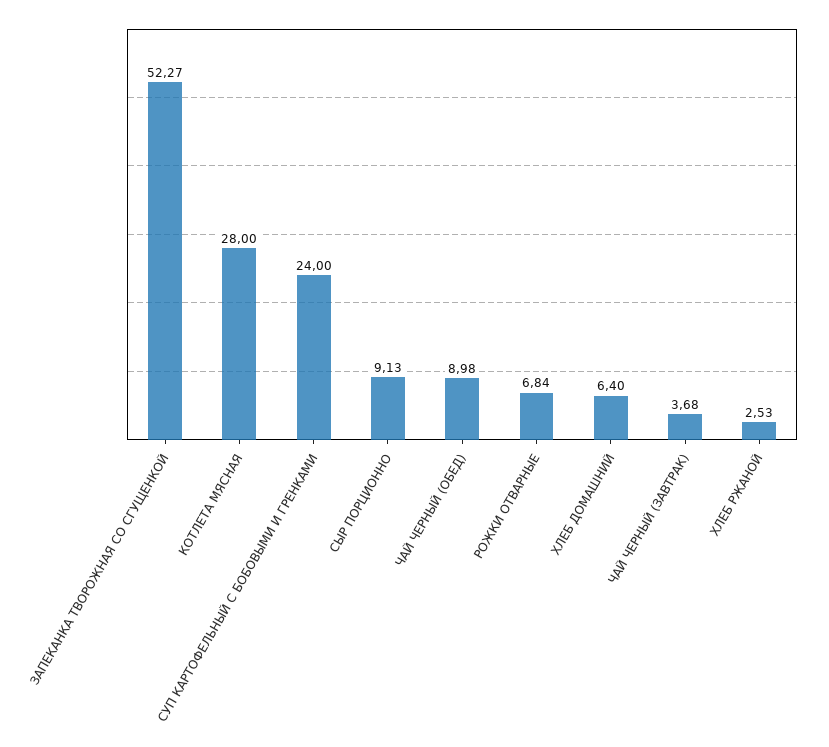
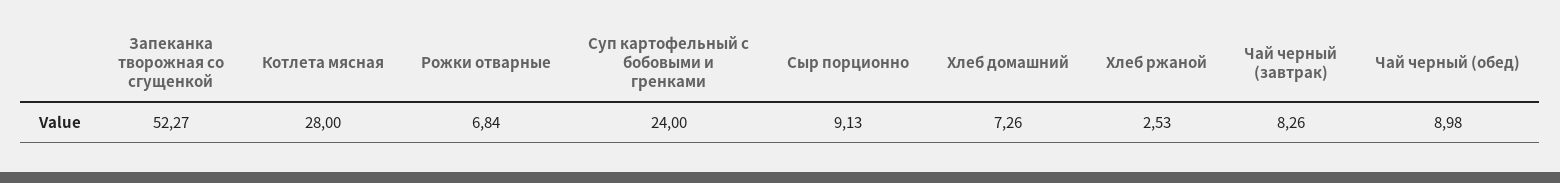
  {
    "ЗАПЕКАНКА ТВОРОЖНАЯ СО СГУЩЕНКОЙ": 52.27,
    "КОТЛЕТА МЯСНАЯ": 28,
    "СУП КАРТОФЕЛЬНЫЙ С БОБОВЫМИ И ГРЕНКАМИ": 24,
    "СЫР ПОРЦИОННО": 9.13,
    "ЧАЙ ЧЕРНЫЙ (ОБЕД)": 8.98,
    "РОЖКИ ОТВАРНЫЕ": 6.84,
-   "ХЛЕБ ДОМАШНИЙ": 6.4,
+   "ХЛЕБ ДОМАШНИЙ": 7.26,
-   "ЧАЙ ЧЕРНЫЙ (ЗАВТРАК)": 3.68,
+   "ЧАЙ ЧЕРНЫЙ (ЗАВТРАК)": 8.26,
    "ХЛЕБ РЖАНОЙ": 2.53
  }

